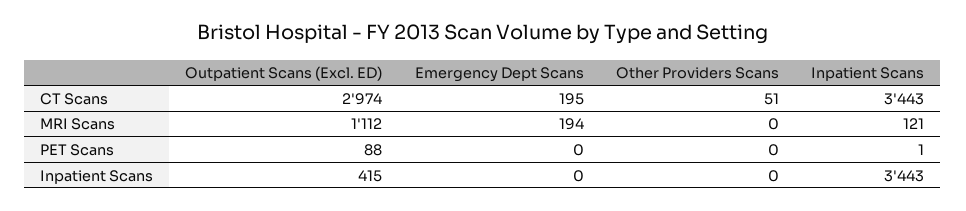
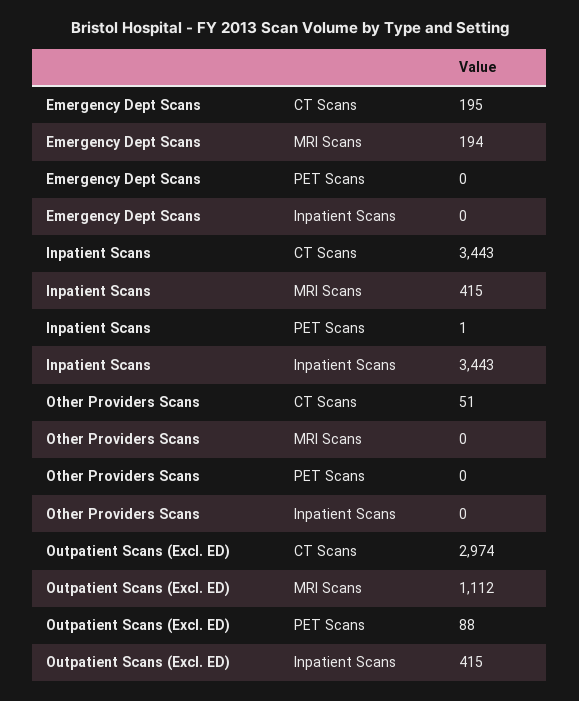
  {
    "Outpatient Scans (Excl. ED)": {
      "CT Scans": 2974,
      "MRI Scans": 1112,
      "PET Scans": 88,
      "Inpatient Scans": 415
    },
    "Emergency Dept Scans": {
      "CT Scans": 195,
      "MRI Scans": 194,
      "PET Scans": 0,
      "Inpatient Scans": 0
    },
    "Other Providers Scans": {
      "CT Scans": 51,
      "MRI Scans": 0,
      "PET Scans": 0,
      "Inpatient Scans": 0
    },
    "Inpatient Scans": {
      "CT Scans": 3443,
-     "MRI Scans": 121,
+     "MRI Scans": 415,
      "PET Scans": 1,
      "Inpatient Scans": 3443
    }
  }

